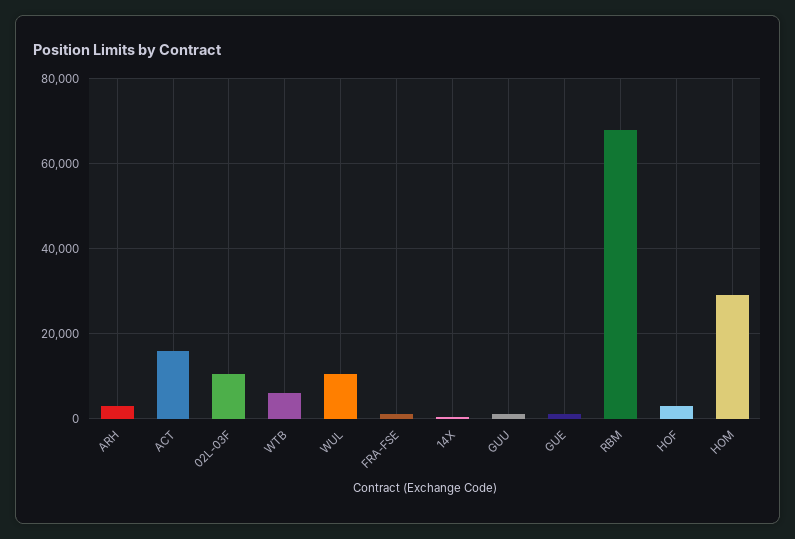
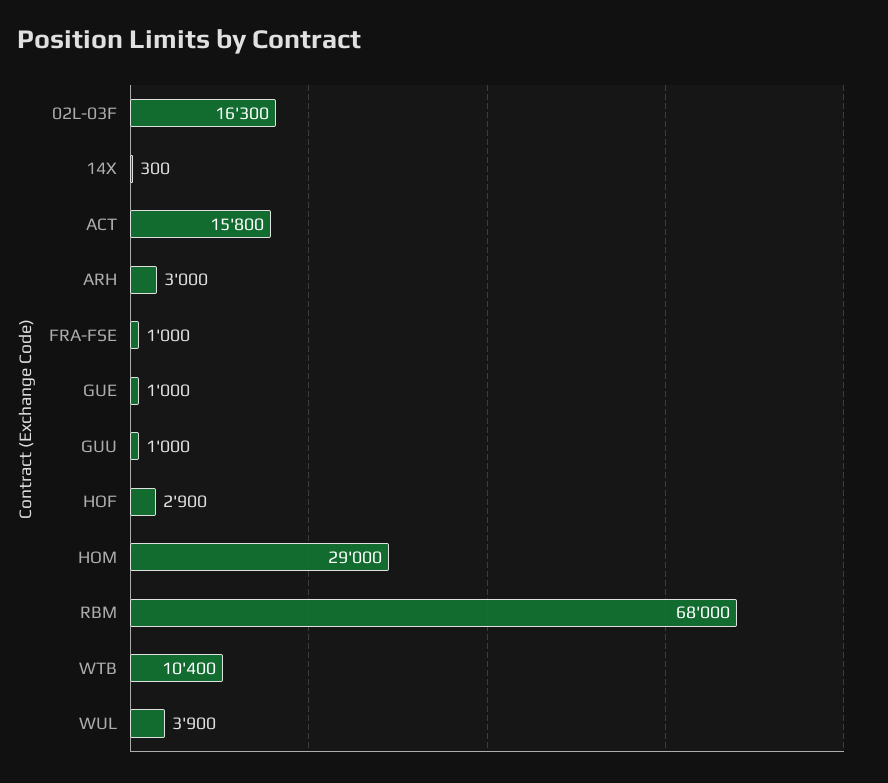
  {
    "ARH": 3000,
    "ACT": 15800,
-   "02L-03F": 10000,
+   "02L-03F": 16300,
-   "WTB": 6000,
+   "WTB": 10400,
-   "WUL": 10000,
+   "WUL": 3900,
    "FRA-FSE": 1000,
    "14X": 300,
    "GUU": 1000,
    "GUE": 1000,
    "RBM": 68000,
    "HOF": 2900,
    "HOM": 29000
  }

